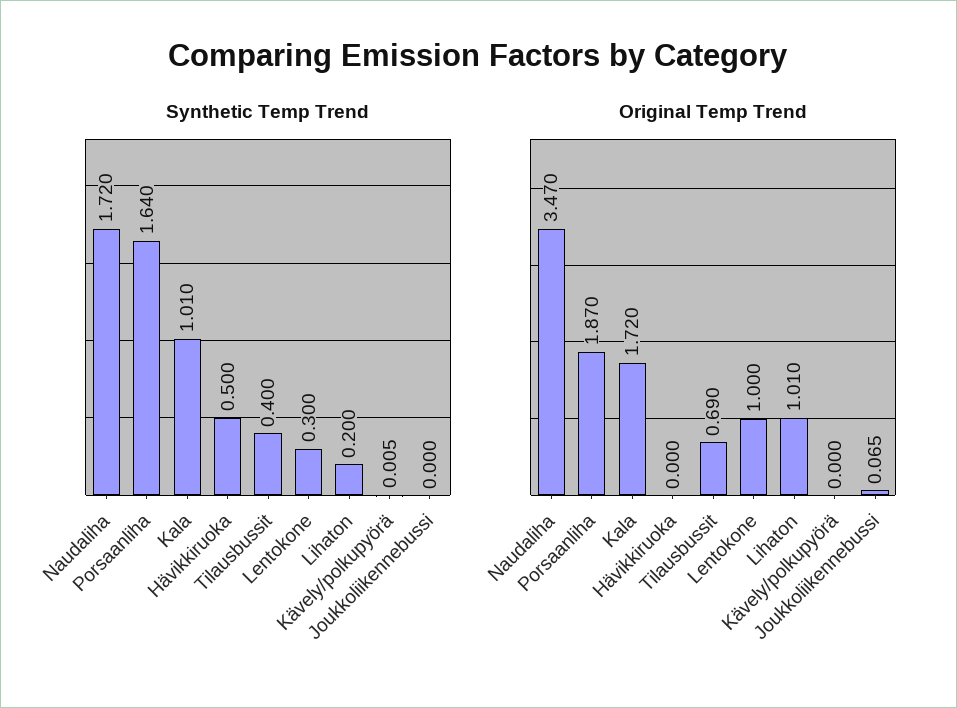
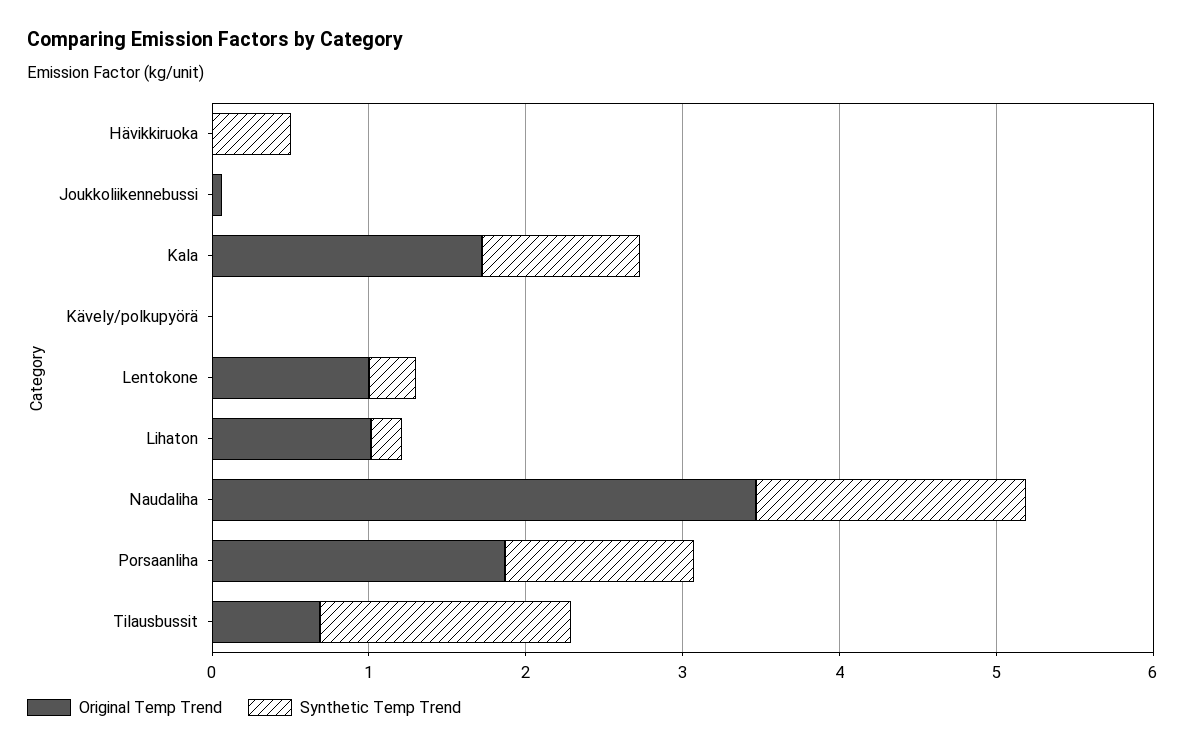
  {
    "Synthetic Temp Trend": {
      "Naudaliha": 1.72,
-     "Porsaanliha": 1.64,
+     "Porsaanliha": 1.2,
      "Kala": 1.01,
      "Hävikkiruoka": 0.5,
-     "Tilausbussit": 0.4,
+     "Tilausbussit": 1.6,
      "Lentokone": 0.3,
      "Lihaton": 0.2,
      "Kävely/polkupyörä": 0.005,
      "Joukkoliikennebussi": 0
    },
    "Original Temp Trend": {
      "Naudaliha": 3.47,
      "Porsaanliha": 1.87,
      "Kala": 1.72,
      "Hävikkiruoka": 0,
      "Tilausbussit": 0.69,
      "Lentokone": 1,
      "Lihaton": 1.01,
      "Kävely/polkupyörä": 0,
      "Joukkoliikennebussi": 0.065
    }
  }

